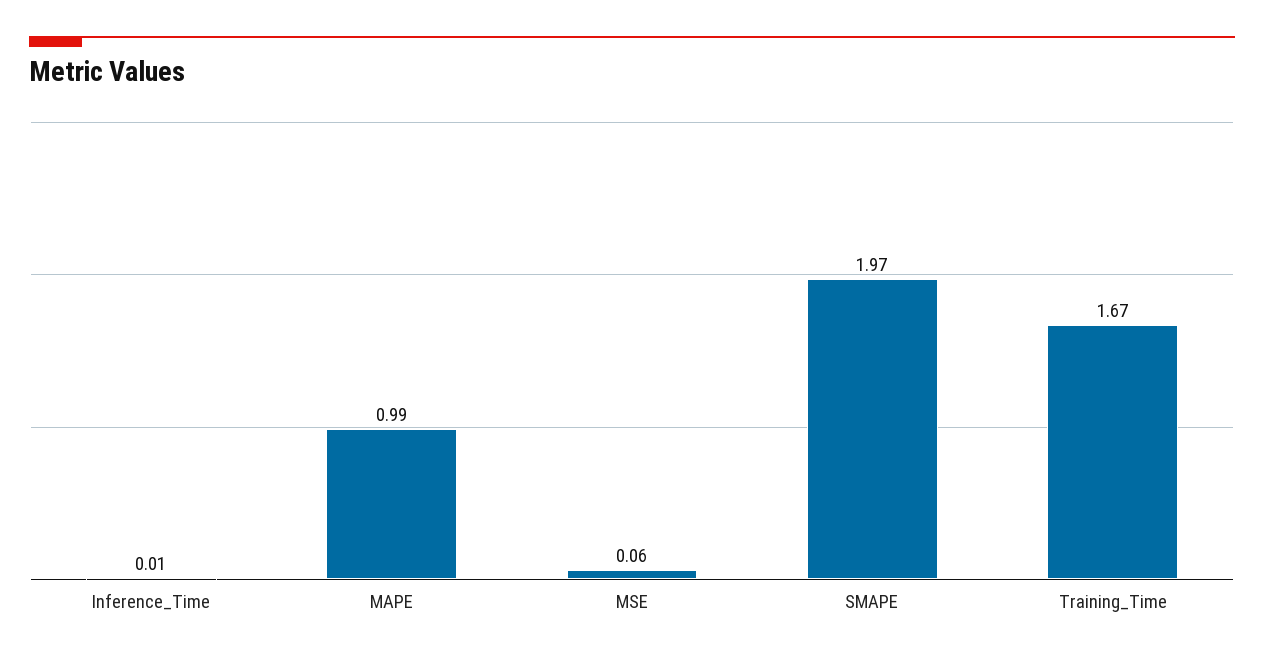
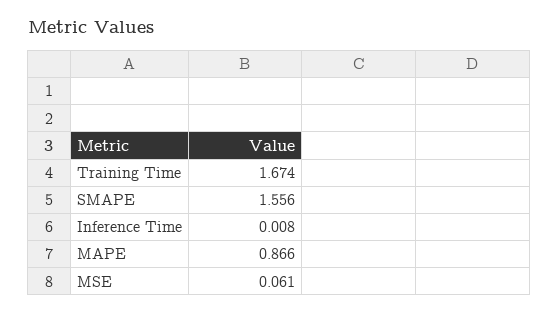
  {
    "Inference_Time": 0.008,
-   "MAPE": 0.99,
+   "MAPE": 0.866,
    "MSE": 0.061,
-   "SMAPE": 1.97,
+   "SMAPE": 1.556,
    "Training_Time": 1.674
  }

